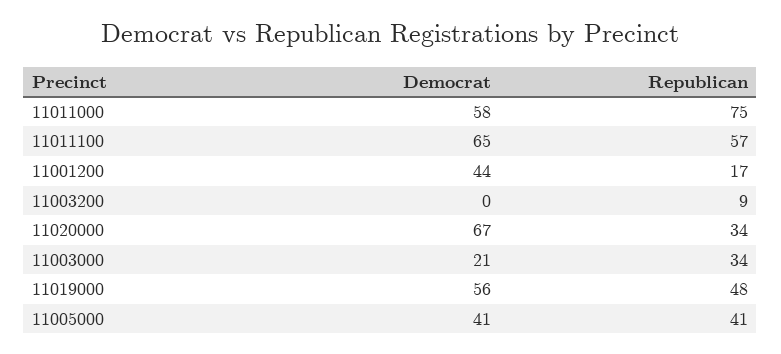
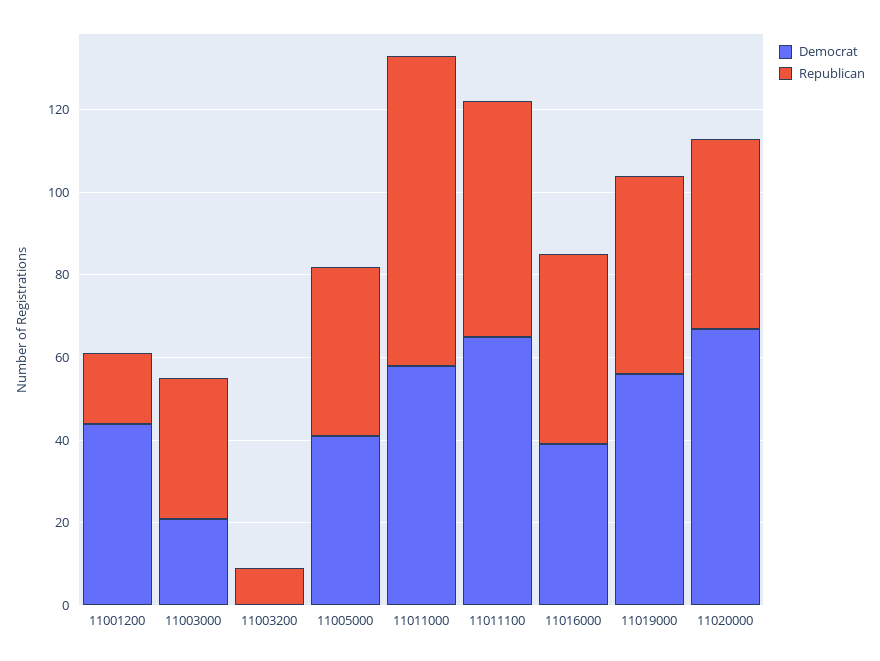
  {
    "Democrat": {
      "11011000": 58,
      "11011100": 65,
      "11001200": 44,
      "11003200": 0,
      "11020000": 67,
      "11003000": 21,
      "11019000": 56,
-     "11005000": 41
+     "11005000": 41,
+     "11016000": 40
    },
    "Republican": {
      "11011000": 75,
      "11011100": 57,
      "11001200": 17,
      "11003200": 9,
-     "11020000": 34,
+     "11020000": 45,
      "11003000": 34,
      "11019000": 48,
-     "11005000": 41
+     "11005000": 41,
+     "11016000": 45
    }
  }

